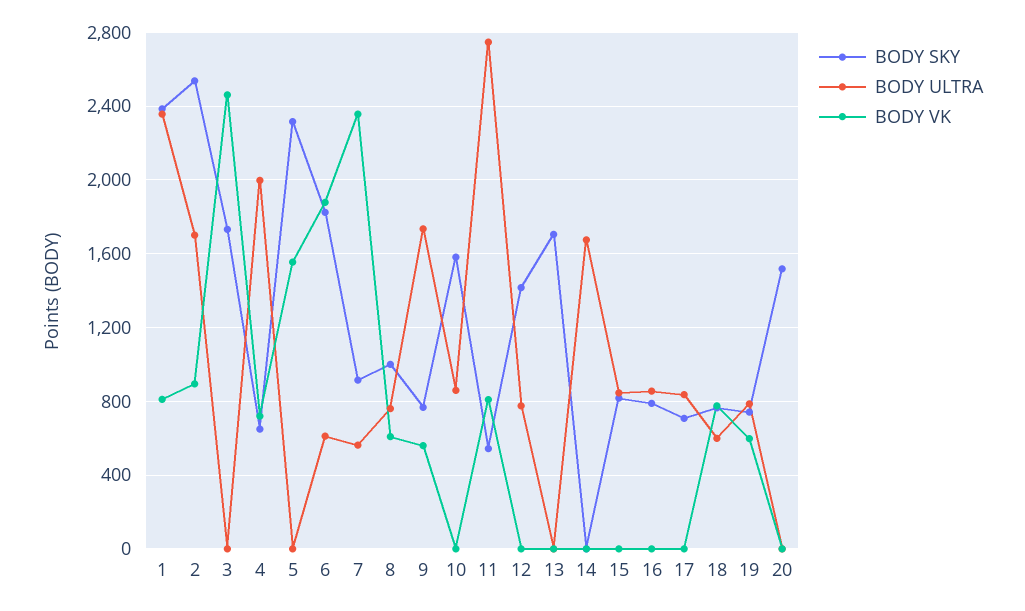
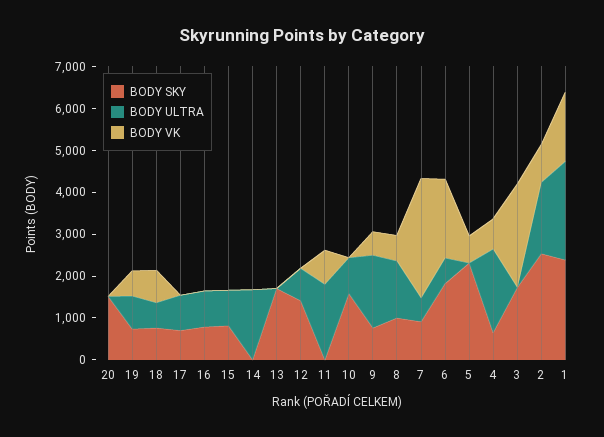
  {
    "BODY SKY": {
      "1": 2400,
      "2": 2550,
      "3": 1750,
      "4": 650,
      "5": 2300,
      "6": 1800,
      "7": 900,
      "8": 1000,
      "9": 750,
      "10": 1600,
-     "11": 550,
+     "11": 0,
      "12": 1400,
      "13": 1700,
      "14": 0,
      "15": 800,
      "16": 800,
      "17": 700,
      "18": 750,
      "19": 750,
      "20": 1500
    },
    "BODY ULTRA": {
      "1": 2350,
      "2": 1700,
      "3": 0,
      "4": 2000,
      "5": 0,
      "6": 600,
      "7": 550,
-     "8": 750,
+     "8": 1400,
      "9": 1750,
      "10": 850,
-     "11": 2750,
+     "11": 1800,
      "12": 800,
      "13": 0,
      "14": 1700,
      "15": 850,
      "16": 850,
      "17": 850,
      "18": 600,
      "19": 800,
      "20": 0
    },
    "BODY VK": {
-     "1": 800,
+     "1": 1600,
      "2": 900,
      "3": 2450,
      "4": 700,
-     "5": 1550,
+     "5": 600,
      "6": 1900,
-     "7": 2350,
+     "7": 2800,
      "8": 600,
      "9": 550,
      "10": 0,
      "11": 800,
      "12": 0,
      "13": 0,
      "14": 0,
      "15": 0,
      "16": 0,
      "17": 0,
      "18": 800,
      "19": 600,
      "20": 0
    }
  }

